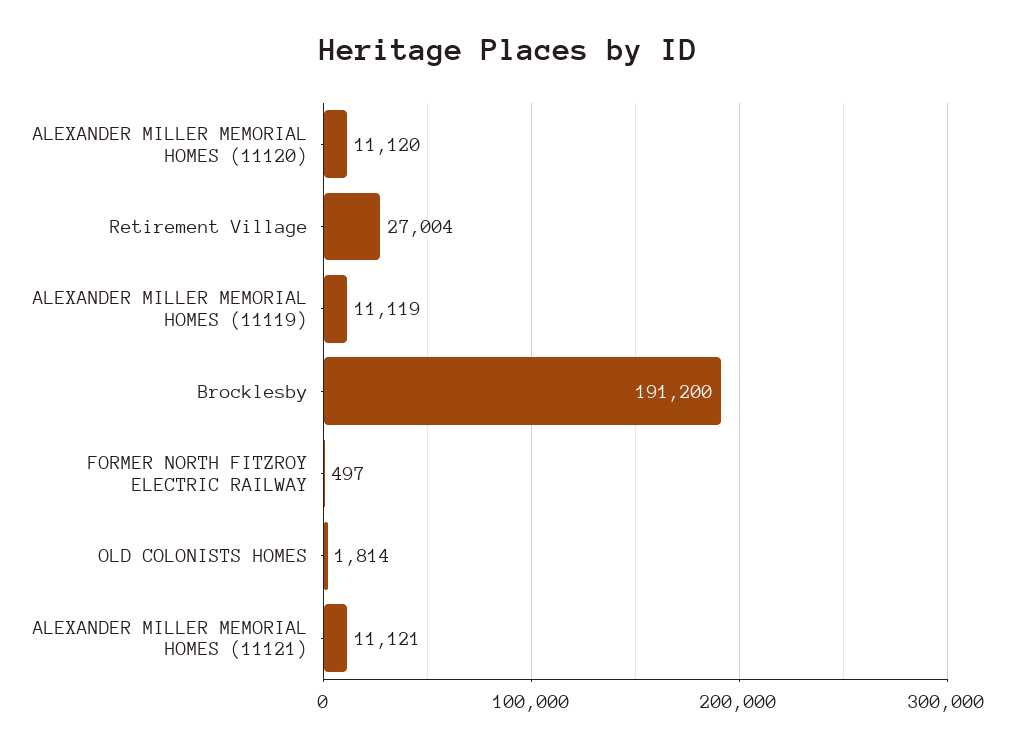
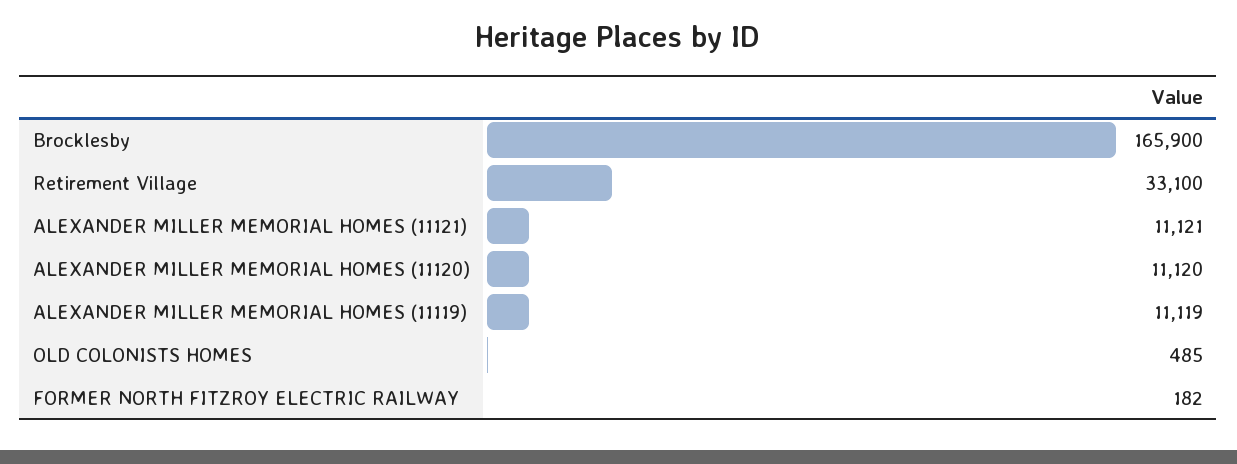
  {
    "ALEXANDER MILLER MEMORIAL HOMES (11120)": 11120,
-   "Retirement Village": 27004,
+   "Retirement Village": 33100,
    "ALEXANDER MILLER MEMORIAL HOMES (11119)": 11119,
-   "Brocklesby": 191200,
+   "Brocklesby": 165900,
-   "FORMER NORTH FITZROY ELECTRIC RAILWAY": 497,
+   "FORMER NORTH FITZROY ELECTRIC RAILWAY": 182,
-   "OLD COLONISTS HOMES": 1814,
+   "OLD COLONISTS HOMES": 485,
    "ALEXANDER MILLER MEMORIAL HOMES (11121)": 11121
  }

